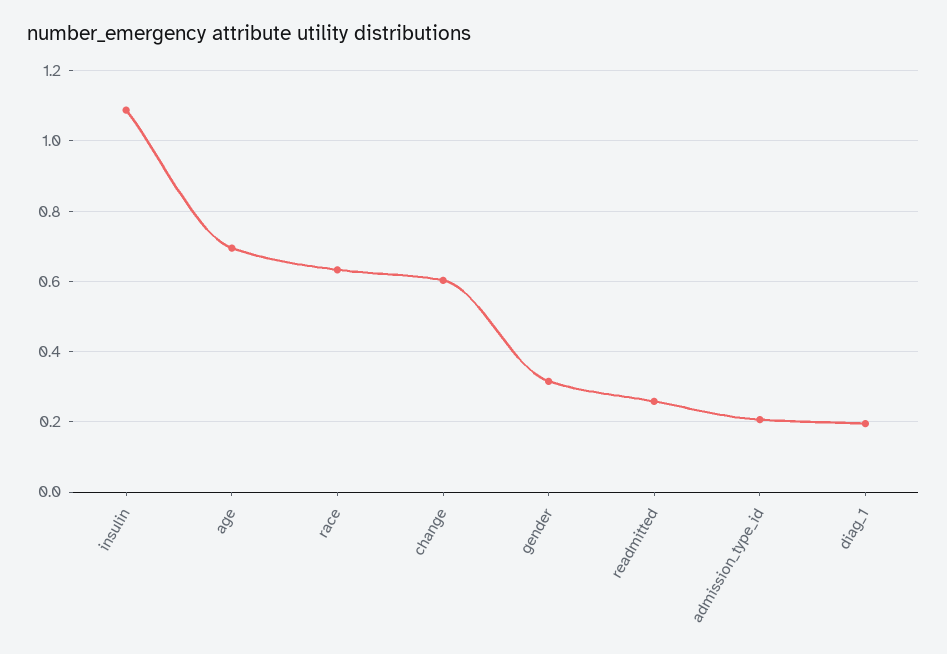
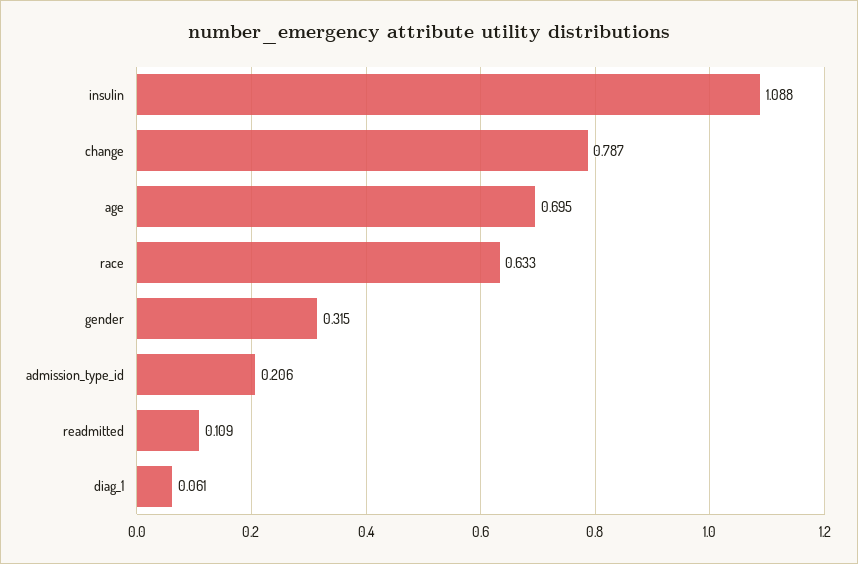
  {
    "insulin": 1.088,
    "age": 0.695,
    "race": 0.633,
-   "change": 0.6,
+   "change": 0.787,
    "gender": 0.315,
-   "readmitted": 0.26,
+   "readmitted": 0.109,
    "admission_type_id": 0.206,
-   "diag_1": 0.2
+   "diag_1": 0.061
  }

